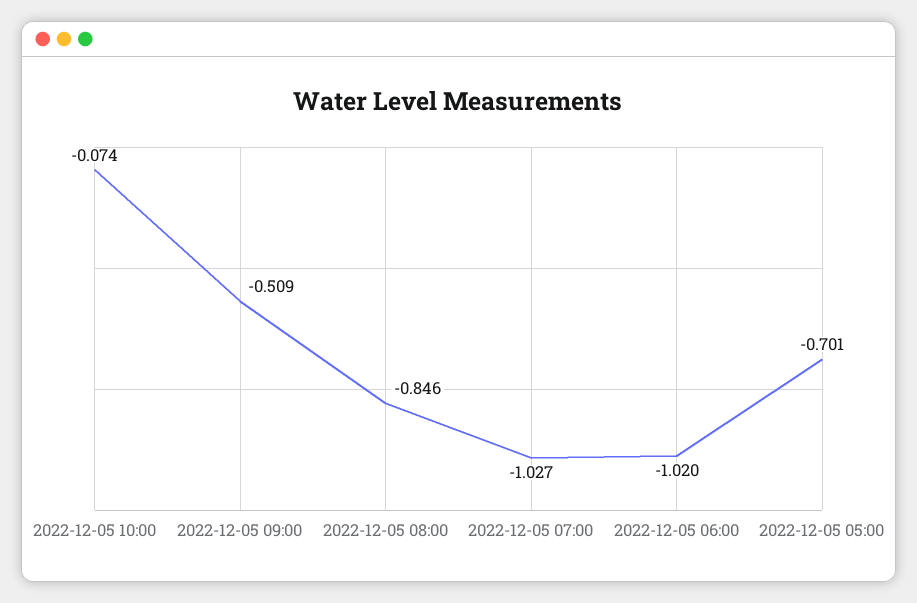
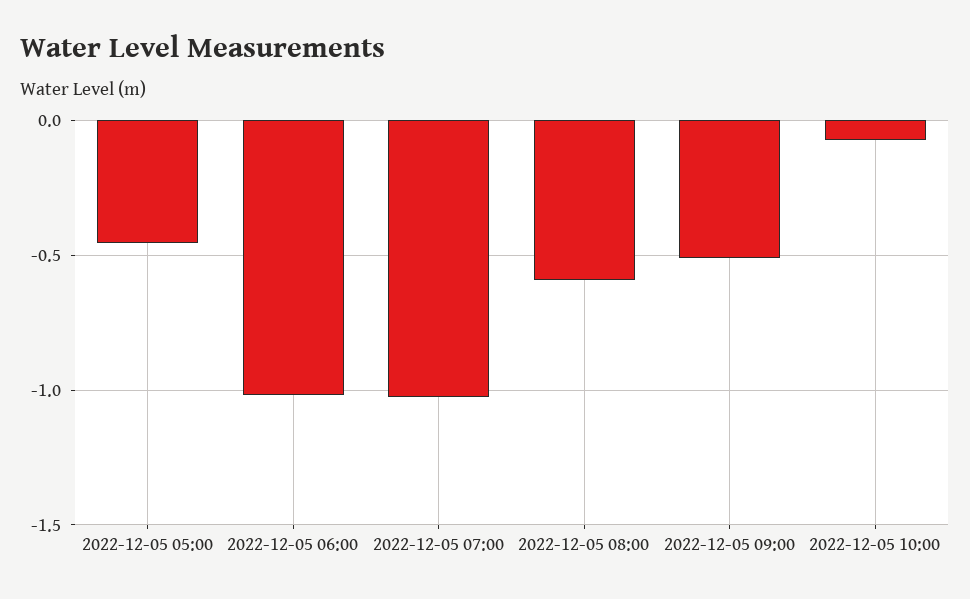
  {
    "2022-12-05 10:00": -0.074,
    "2022-12-05 09:00": -0.509,
-   "2022-12-05 08:00": -0.846,
+   "2022-12-05 08:00": -0.6,
    "2022-12-05 07:00": -1.027,
    "2022-12-05 06:00": -1.02,
-   "2022-12-05 05:00": -0.701
+   "2022-12-05 05:00": -0.45
  }

